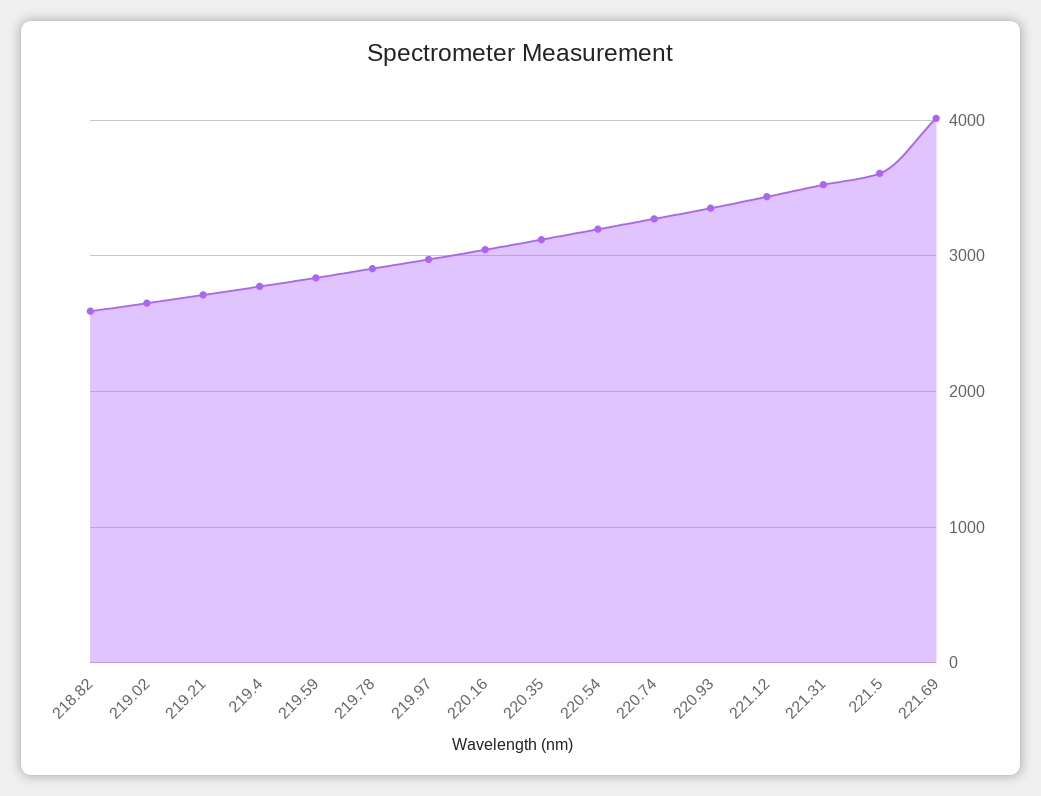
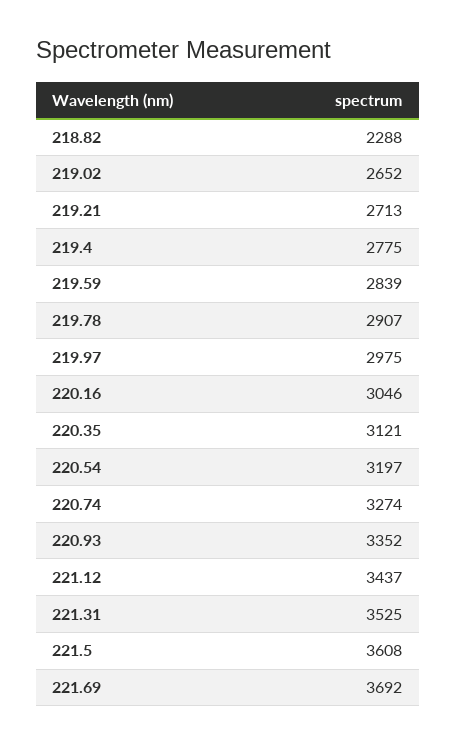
  {
-   "218.82": 2600,
+   "218.82": 2288,
    "219.02": 2652,
    "219.21": 2713,
    "219.4": 2775,
    "219.59": 2839,
    "219.78": 2907,
    "219.97": 2975,
    "220.16": 3046,
    "220.35": 3121,
    "220.54": 3197,
    "220.74": 3274,
    "220.93": 3352,
    "221.12": 3437,
    "221.31": 3525,
    "221.5": 3608,
-   "221.69": 4000
+   "221.69": 3692
  }

